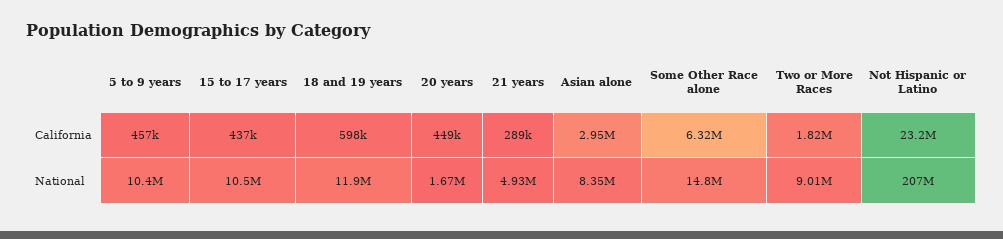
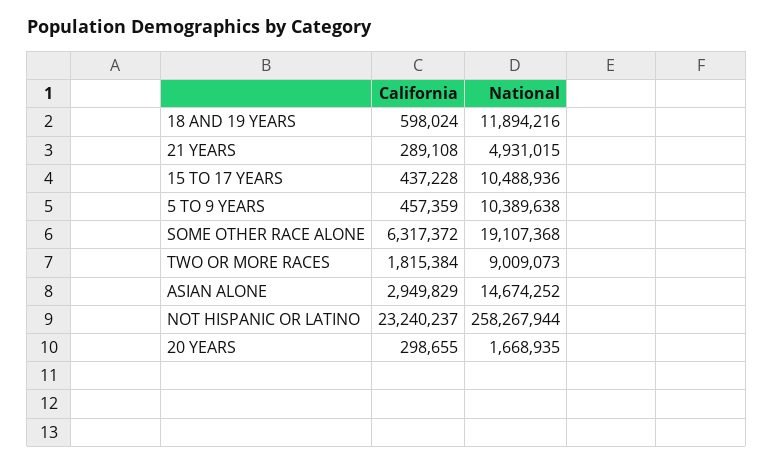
  {
    "5 to 9 years": {
      "California": 457359,
      "National": 10389638
    },
    "15 to 17 years": {
      "California": 437228,
      "National": 10488936
    },
    "18 and 19 years": {
      "California": 598024,
      "National": 11894216
    },
    "20 years": {
-     "California": 449000,
+     "California": 298655,
      "National": 1668935
    },
    "21 years": {
      "California": 289108,
      "National": 4931015
    },
    "Asian alone": {
      "California": 2949829,
-     "National": 8350000
+     "National": 14674252
    },
    "Some Other Race alone": {
      "California": 6317372,
-     "National": 14800000
+     "National": 19107368
    },
    "Two or More Races": {
      "California": 1815384,
      "National": 9009073
    },
    "Not Hispanic or Latino": {
      "California": 23240237,
-     "National": 207000000
+     "National": 258267944
    }
  }

